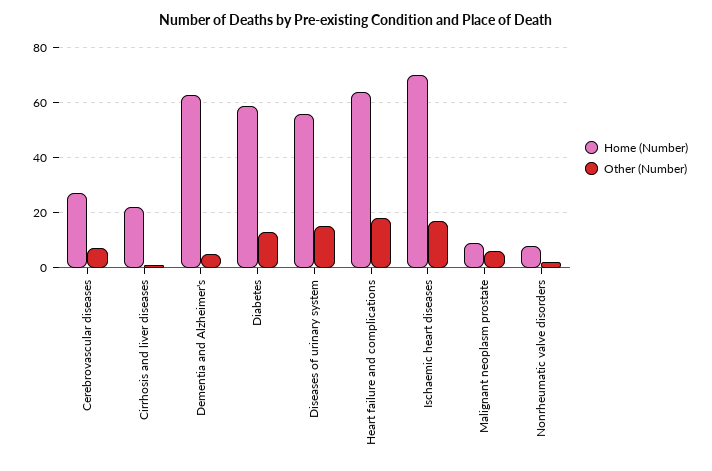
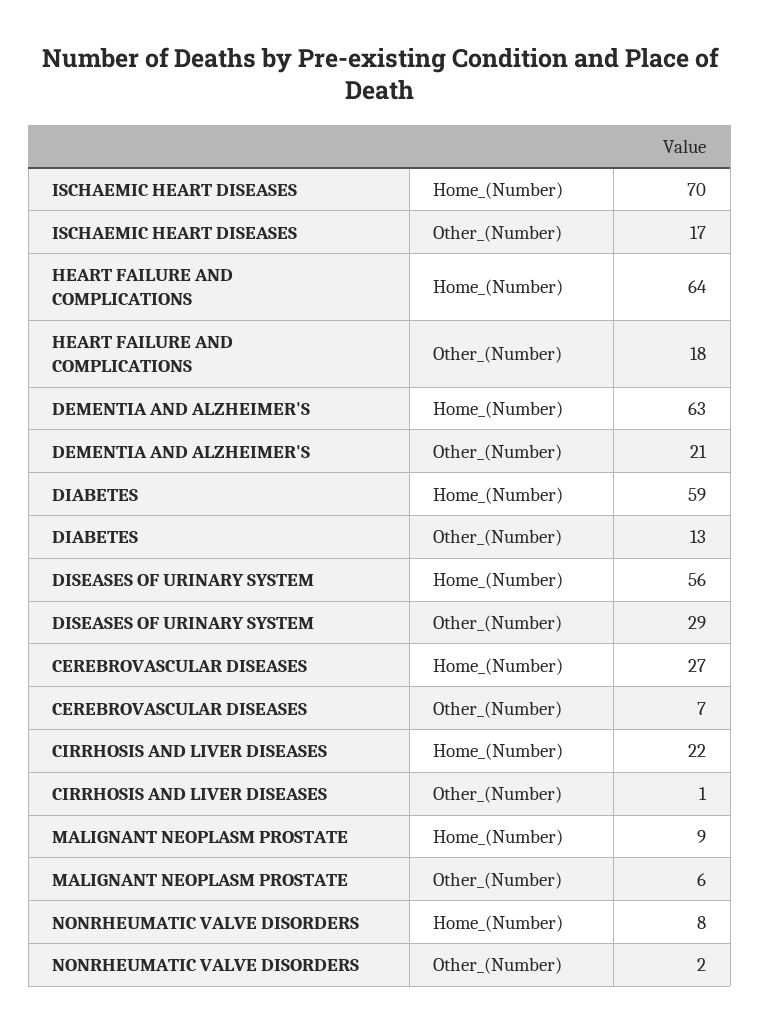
  {
    "Home (Number)": {
      "Cerebrovascular diseases": 27,
      "Cirrhosis and liver diseases": 22,
      "Dementia and Alzheimer's": 63,
      "Diabetes": 59,
      "Diseases of urinary system": 56,
      "Heart failure and complications": 64,
      "Ischaemic heart diseases": 70,
      "Malignant neoplasm prostate": 9,
      "Nonrheumatic valve disorders": 8
    },
    "Other (Number)": {
      "Cerebrovascular diseases": 7,
      "Cirrhosis and liver diseases": 1,
-     "Dementia and Alzheimer's": 5,
+     "Dementia and Alzheimer's": 21,
      "Diabetes": 13,
-     "Diseases of urinary system": 15,
+     "Diseases of urinary system": 29,
      "Heart failure and complications": 18,
      "Ischaemic heart diseases": 17,
      "Malignant neoplasm prostate": 6,
      "Nonrheumatic valve disorders": 2
    }
  }

